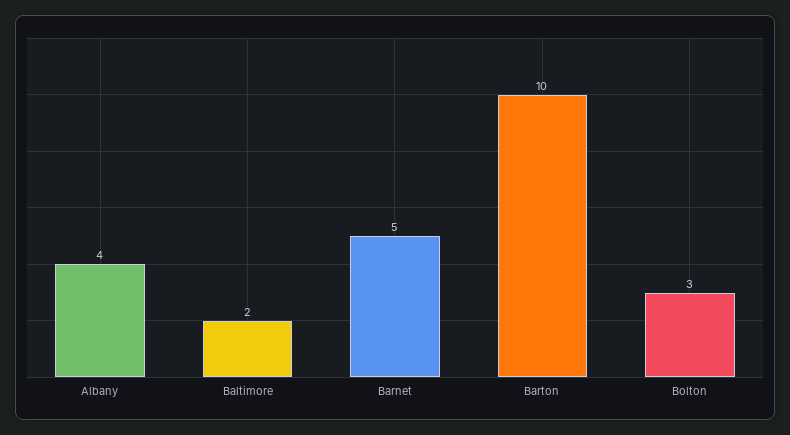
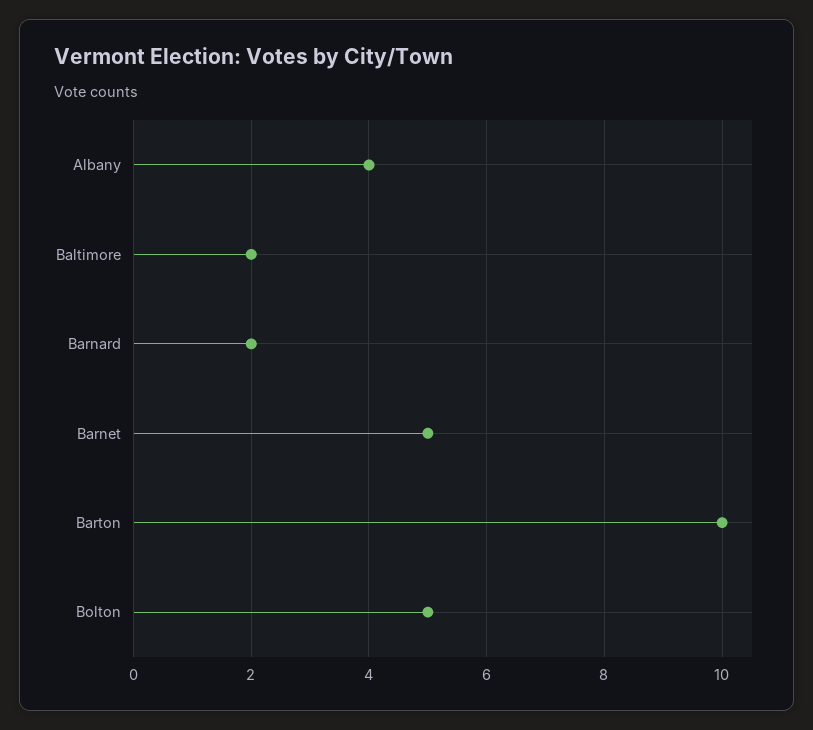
  {
    "Albany": 4,
    "Baltimore": 2,
    "Barnet": 5,
    "Barton": 10,
-   "Bolton": 3
+   "Bolton": 5,
+   "Barnard": 2
  }

